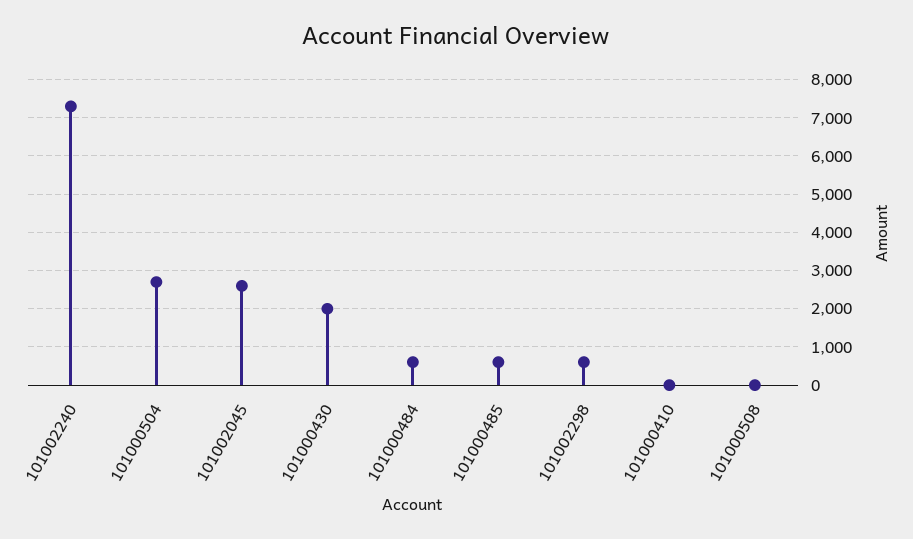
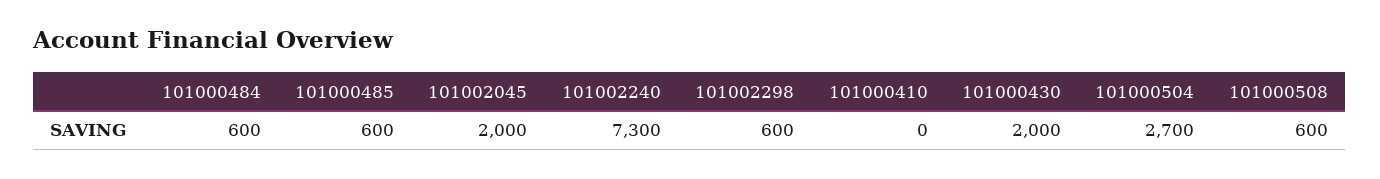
  {
    "101002240": 7300,
    "101000504": 2700,
-   "101002045": 2600,
+   "101002045": 2000,
    "101000430": 2000,
    "101000484": 600,
    "101000485": 600,
    "101002298": 600,
    "101000410": 0,
-   "101000508": 0
+   "101000508": 600
  }

